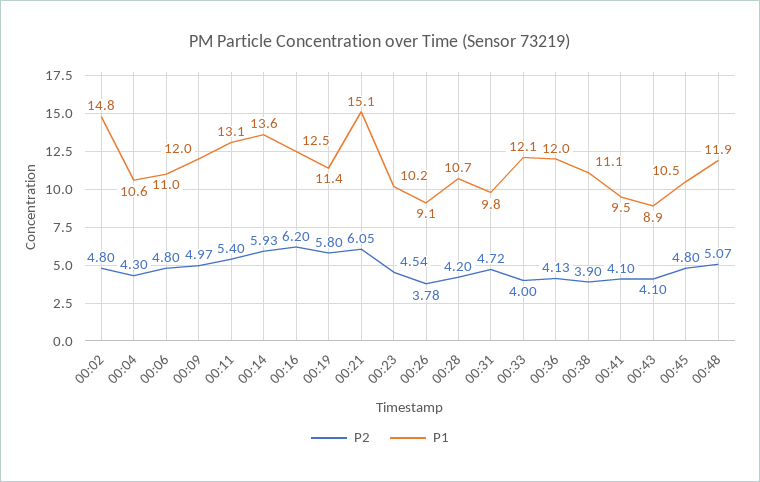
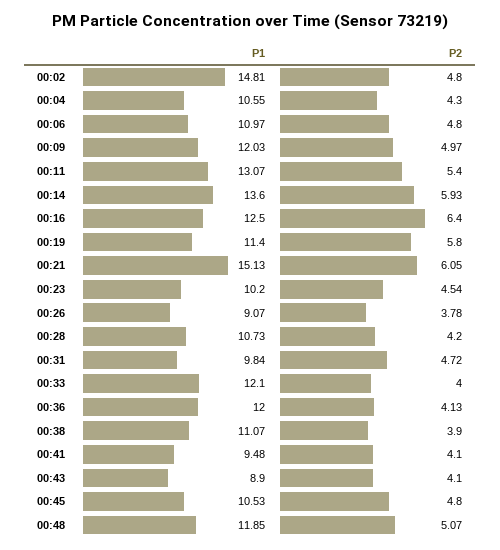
  {
    "P2": {
      "00:02": 4.8,
      "00:04": 4.3,
      "00:06": 4.8,
      "00:09": 4.97,
      "00:11": 5.4,
      "00:14": 5.93,
-     "00:16": 6.2,
+     "00:16": 6.4,
      "00:19": 5.8,
      "00:21": 6.05,
      "00:23": 4.54,
      "00:26": 3.78,
      "00:28": 4.2,
      "00:31": 4.72,
      "00:33": 4,
      "00:36": 4.13,
      "00:38": 3.9,
      "00:41": 4.1,
      "00:43": 4.1,
      "00:45": 4.8,
      "00:48": 5.07
    },
    "P1": {
      "00:02": 14.81,
      "00:04": 10.55,
      "00:06": 10.97,
      "00:09": 12.03,
      "00:11": 13.07,
      "00:14": 13.6,
      "00:16": 12.5,
      "00:19": 11.4,
      "00:21": 15.13,
      "00:23": 10.2,
      "00:26": 9.07,
      "00:28": 10.73,
      "00:31": 9.84,
      "00:33": 12.1,
      "00:36": 12,
      "00:38": 11.07,
      "00:41": 9.48,
      "00:43": 8.9,
      "00:45": 10.53,
      "00:48": 11.85
    }
  }

